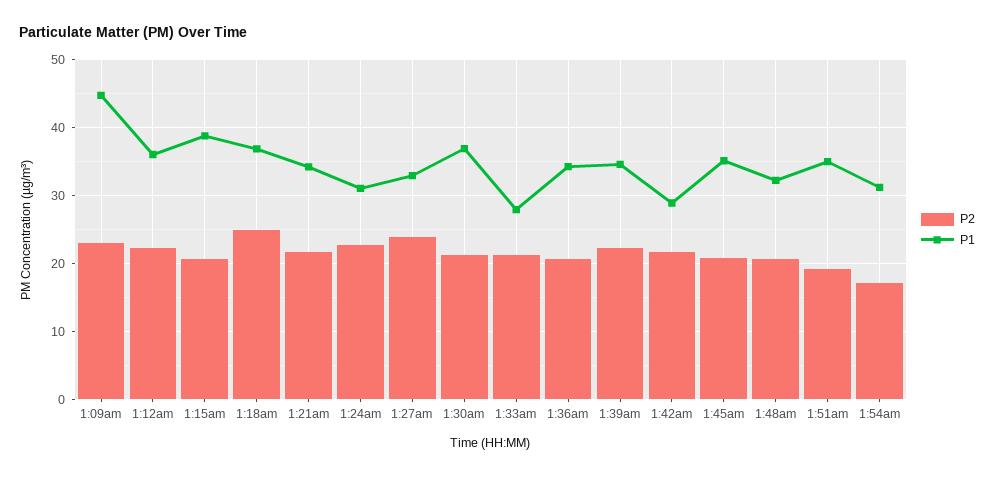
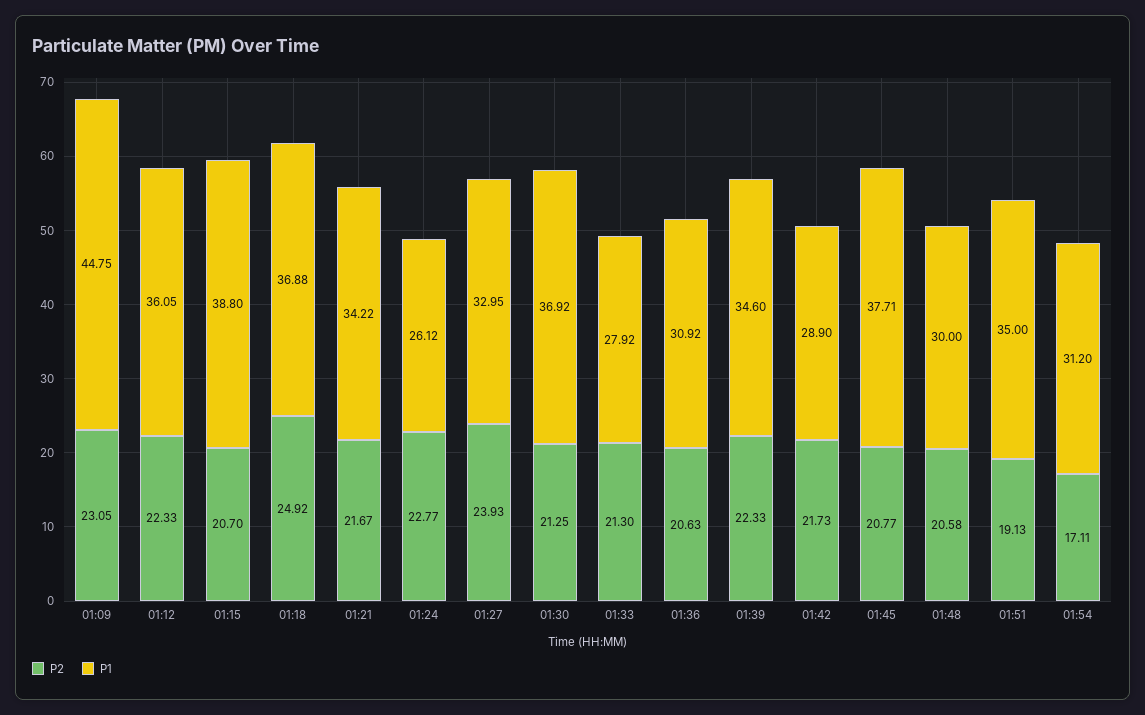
  {
    "P2": {
      "1:09am": 23.05,
      "1:12am": 22.33,
      "1:15am": 20.7,
      "1:18am": 24.92,
      "1:21am": 21.67,
      "1:24am": 22.77,
      "1:27am": 23.93,
      "1:30am": 21.25,
      "1:33am": 21.3,
      "1:36am": 20.63,
      "1:39am": 22.33,
      "1:42am": 21.73,
      "1:45am": 20.77,
      "1:48am": 20.58,
      "1:51am": 19.13,
      "1:54am": 17.11
    },
    "P1": {
      "1:09am": 44.75,
      "1:12am": 36.05,
      "1:15am": 38.8,
      "1:18am": 36.88,
      "1:21am": 34.22,
-     "1:24am": 31,
+     "1:24am": 26.12,
      "1:27am": 32.95,
      "1:30am": 36.92,
      "1:33am": 27.92,
-     "1:36am": 34,
+     "1:36am": 30.92,
      "1:39am": 34.6,
      "1:42am": 28.9,
-     "1:45am": 35,
+     "1:45am": 37.71,
-     "1:48am": 32,
+     "1:48am": 30,
      "1:51am": 35,
      "1:54am": 31.2
    }
  }

